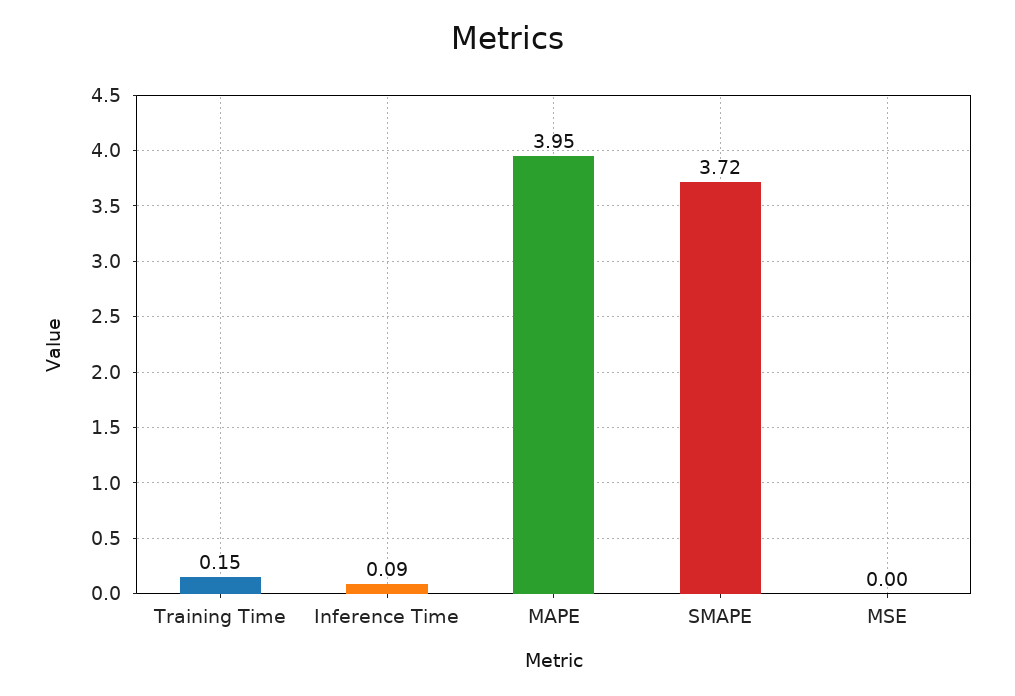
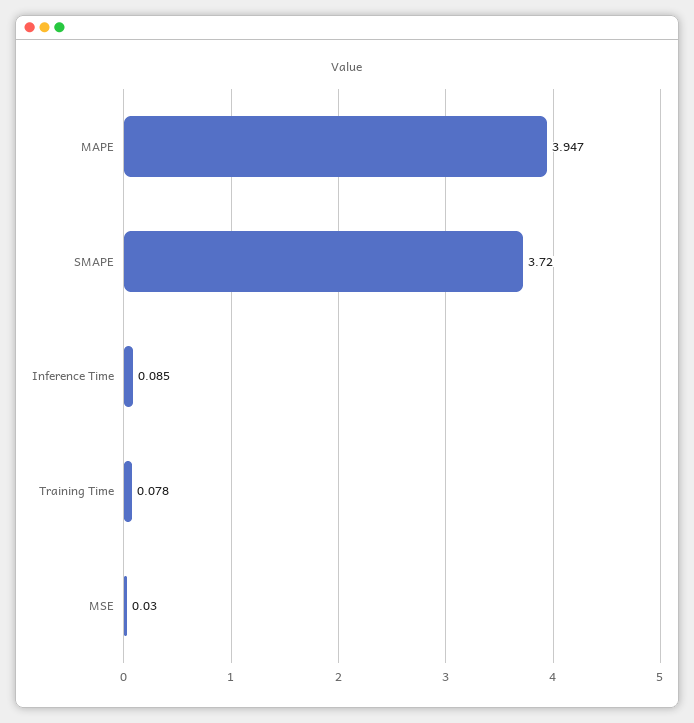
  {
-   "Training Time": 0.15,
+   "Training Time": 0.078,
    "Inference Time": 0.085,
    "MAPE": 3.947,
    "SMAPE": 3.72,
-   "MSE": 0
+   "MSE": 0.03
  }

